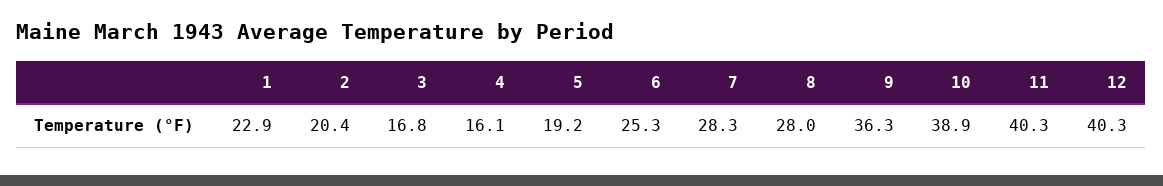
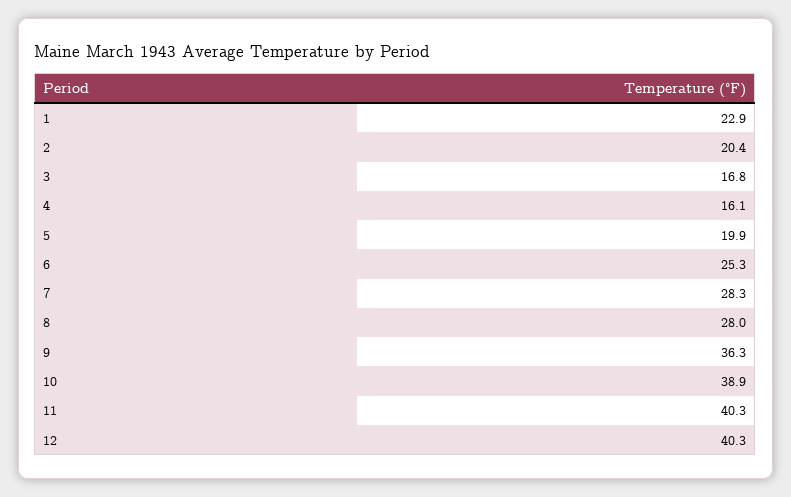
  {
    "1": 22.9,
    "2": 20.4,
    "3": 16.8,
    "4": 16.1,
-   "5": 19.2,
+   "5": 19.9,
    "6": 25.3,
    "7": 28.3,
    "8": 28,
    "9": 36.3,
    "10": 38.9,
    "11": 40.3,
    "12": 40.3
  }

